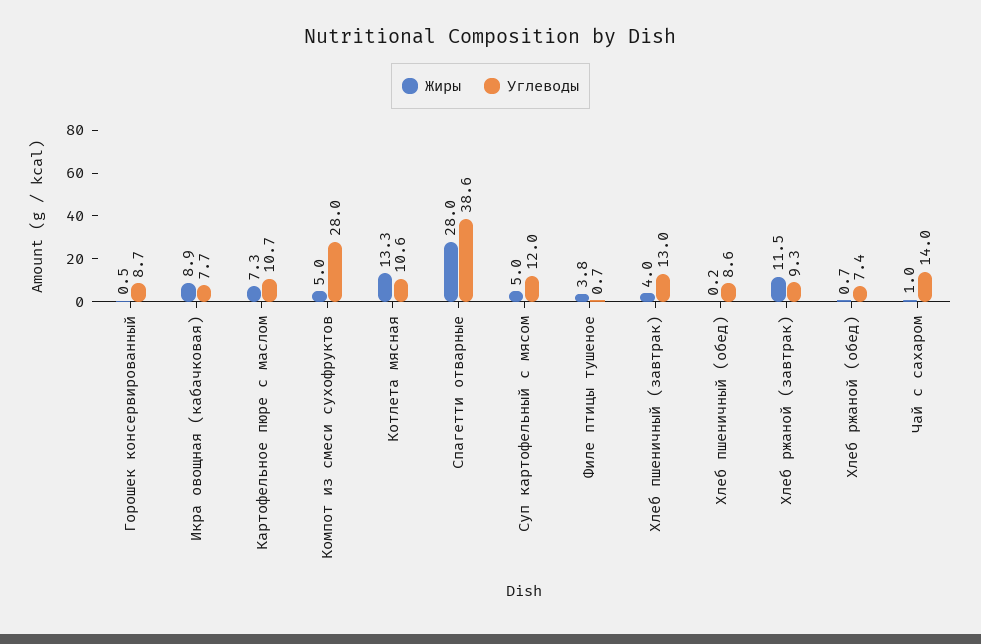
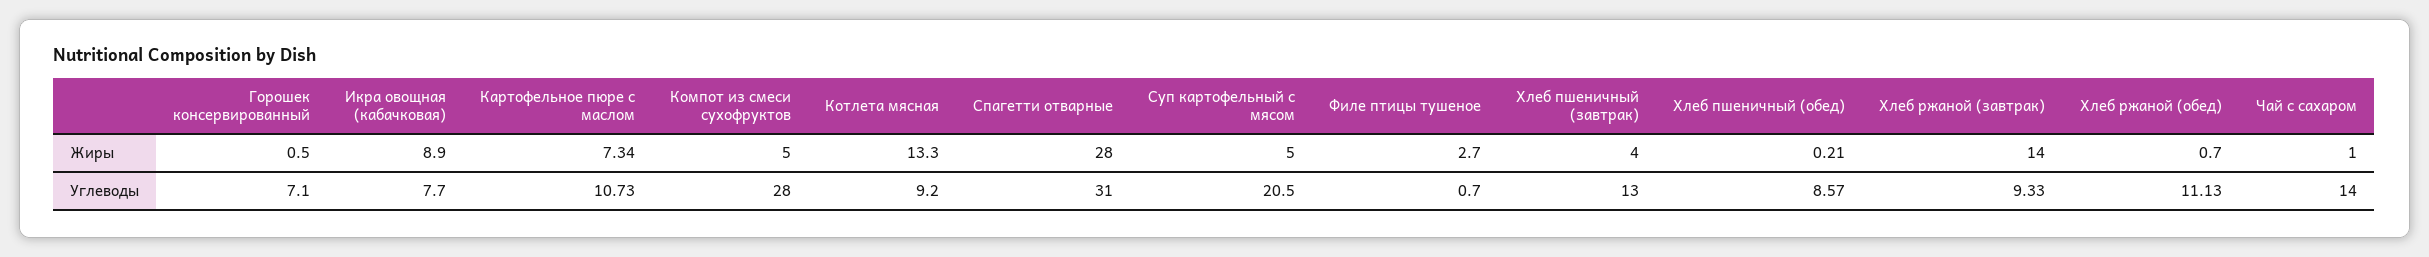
  {
    "Жиры": {
      "Горошек консервированный": 0.5,
      "Икра овощная (кабачковая)": 8.9,
      "Картофельное пюре с маслом": 7.34,
      "Компот из смеси сухофруктов": 5,
      "Котлета мясная": 13.3,
      "Спагетти отварные": 28,
      "Суп картофельный с мясом": 5,
-     "Филе птицы тушеное": 3.8,
+     "Филе птицы тушеное": 2.7,
      "Хлеб пшеничный (завтрак)": 4,
      "Хлеб пшеничный (обед)": 0.21,
-     "Хлеб ржаной (завтрак)": 11.5,
+     "Хлеб ржаной (завтрак)": 14,
      "Хлеб ржаной (обед)": 0.7,
      "Чай с сахаром": 1
    },
    "Углеводы": {
-     "Горошек консервированный": 8.7,
+     "Горошек консервированный": 7.1,
      "Икра овощная (кабачковая)": 7.7,
      "Картофельное пюре с маслом": 10.73,
      "Компот из смеси сухофруктов": 28,
-     "Котлета мясная": 10.6,
+     "Котлета мясная": 9.2,
-     "Спагетти отварные": 38.6,
+     "Спагетти отварные": 31,
-     "Суп картофельный с мясом": 12,
+     "Суп картофельный с мясом": 20.5,
      "Филе птицы тушеное": 0.7,
      "Хлеб пшеничный (завтрак)": 13,
      "Хлеб пшеничный (обед)": 8.57,
      "Хлеб ржаной (завтрак)": 9.33,
-     "Хлеб ржаной (обед)": 7.4,
+     "Хлеб ржаной (обед)": 11.13,
      "Чай с сахаром": 14
    }
  }

